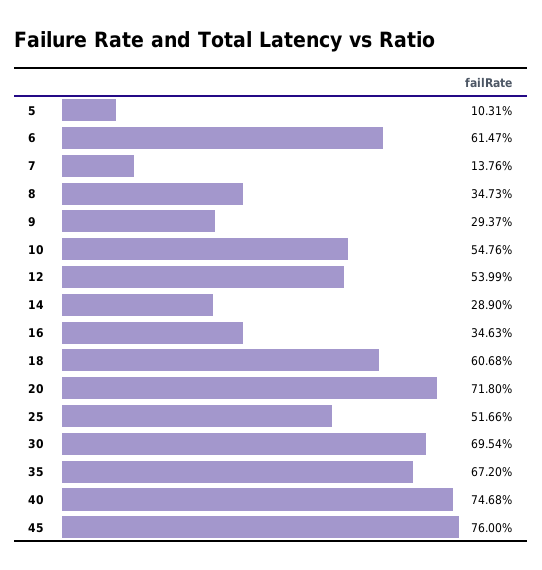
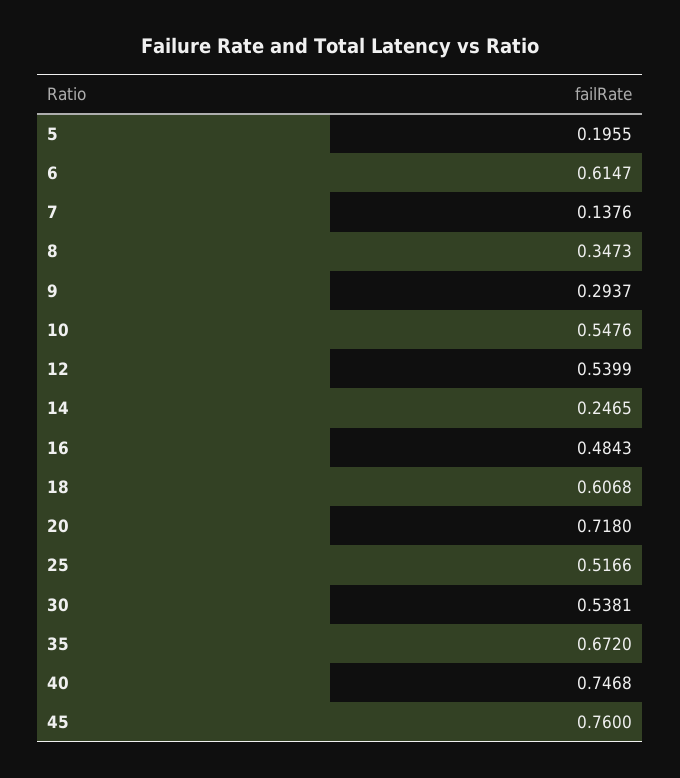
  {
-   "5": 0.1031,
+   "5": 0.1955,
    "6": 0.6147,
    "7": 0.1376,
    "8": 0.3473,
    "9": 0.2937,
    "10": 0.5476,
    "12": 0.5399,
-   "14": 0.289,
+   "14": 0.2465,
-   "16": 0.3463,
+   "16": 0.4843,
    "18": 0.6068,
    "20": 0.718,
    "25": 0.5166,
-   "30": 0.6954,
+   "30": 0.5381,
    "35": 0.672,
    "40": 0.7468,
    "45": 0.76
  }

